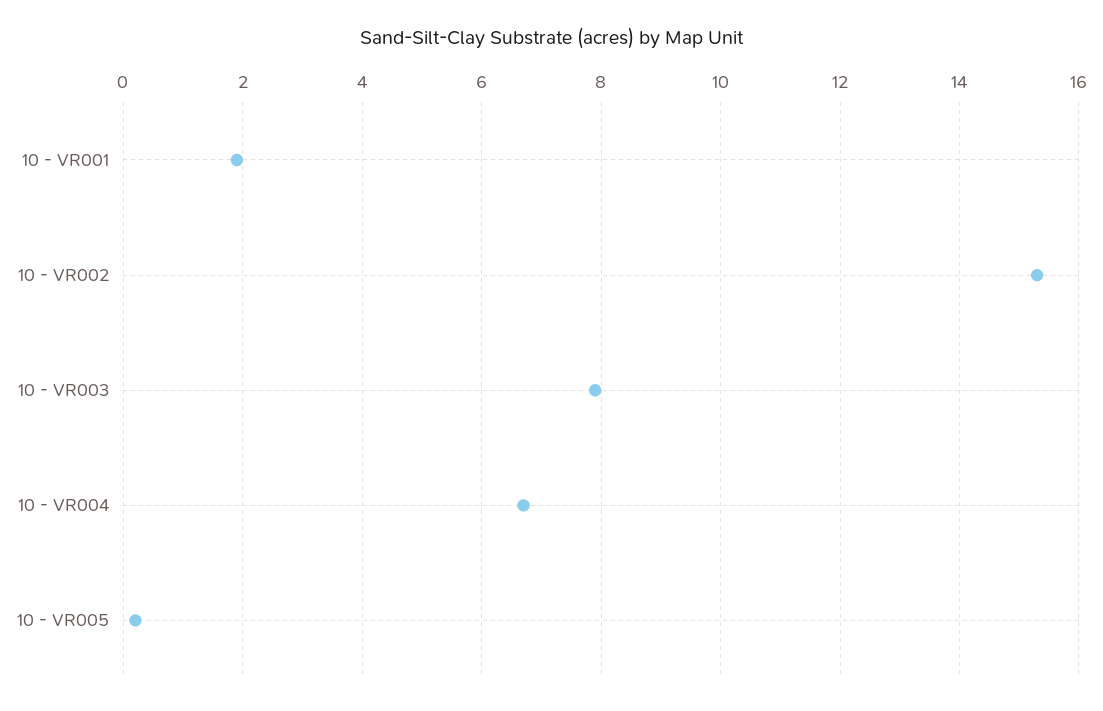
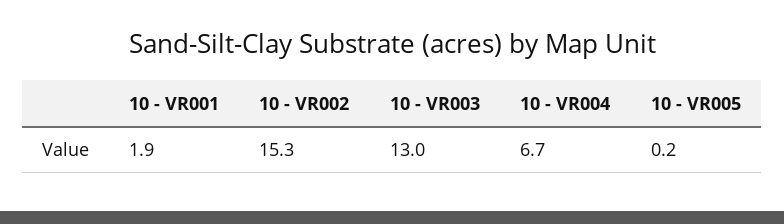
  {
    "10 - VR001": 1.9,
    "10 - VR002": 15.3,
-   "10 - VR003": 8,
+   "10 - VR003": 13,
    "10 - VR004": 6.7,
    "10 - VR005": 0.2
  }

